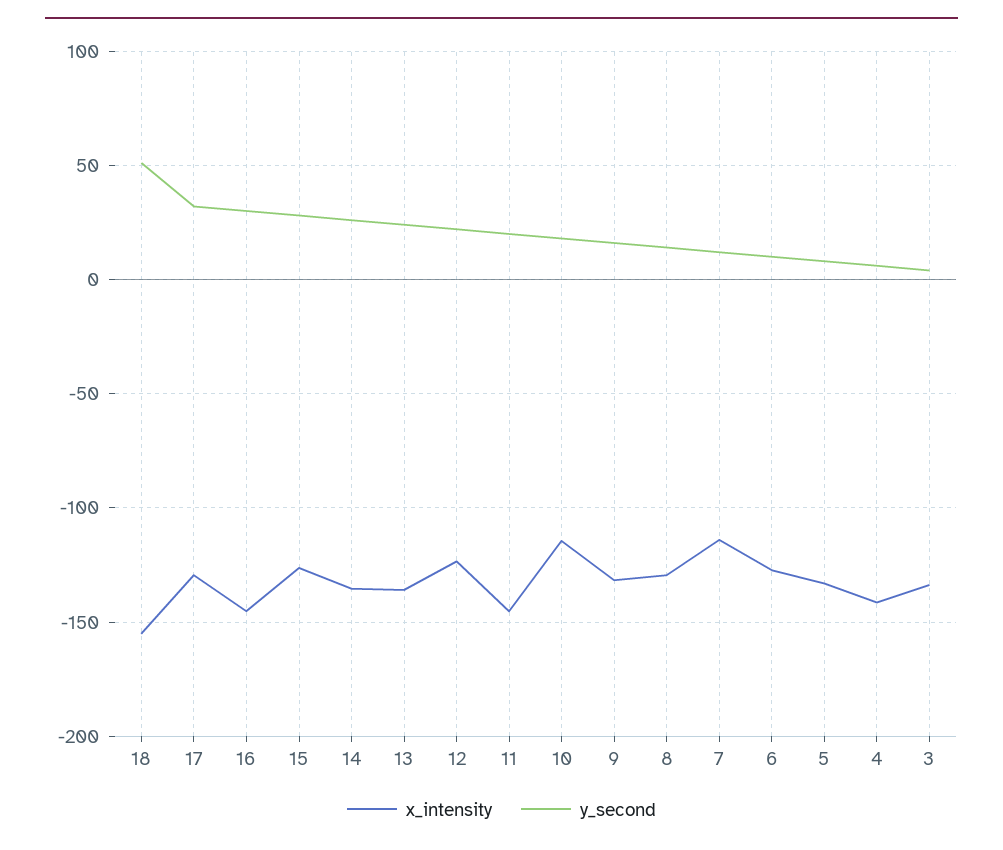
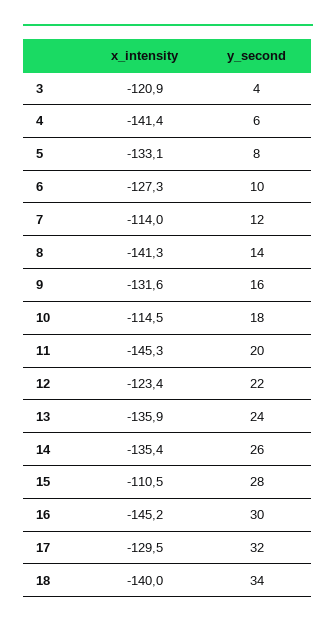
  {
    "x_intensity": {
-     "18": -155,
+     "18": -140,
      "17": -129.5,
      "16": -145.2,
-     "15": -125,
+     "15": -110.5,
      "14": -135.4,
      "13": -135.9,
      "12": -123.4,
      "11": -145.3,
      "10": -114.5,
      "9": -131.6,
-     "8": -130,
+     "8": -141.3,
      "7": -114,
      "6": -127.3,
      "5": -133.1,
      "4": -141.4,
-     "3": -135
+     "3": -120.9
    },
    "y_second": {
-     "18": 50,
+     "18": 34,
      "17": 32,
      "16": 30,
      "15": 28,
      "14": 26,
      "13": 24,
      "12": 22,
      "11": 20,
      "10": 18,
      "9": 16,
      "8": 14,
      "7": 12,
      "6": 10,
      "5": 8,
      "4": 6,
      "3": 4
    }
  }

